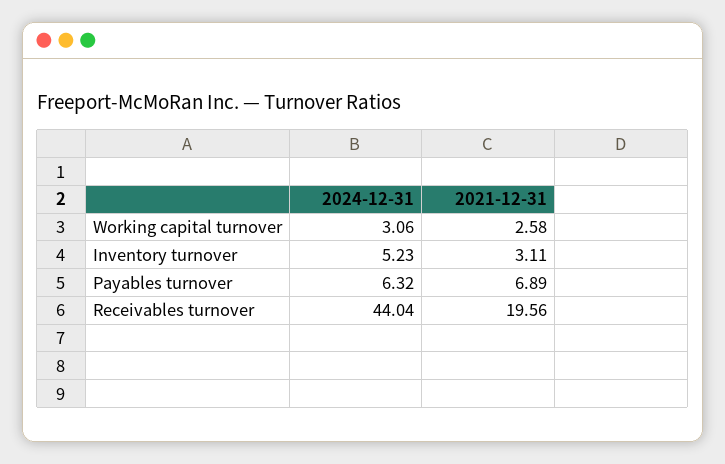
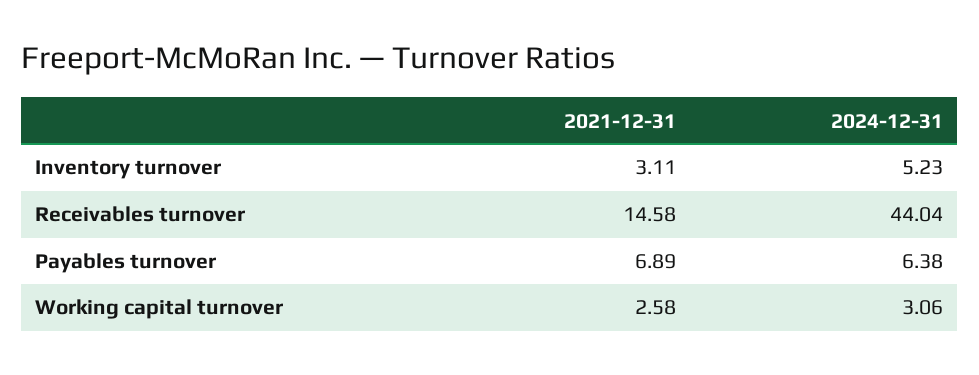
  {
    "2024-12-31": {
      "Working capital turnover": 3.06,
      "Inventory turnover": 5.23,
-     "Payables turnover": 6.32,
+     "Payables turnover": 6.38,
      "Receivables turnover": 44.04
    },
    "2021-12-31": {
      "Working capital turnover": 2.58,
      "Inventory turnover": 3.11,
      "Payables turnover": 6.89,
-     "Receivables turnover": 19.56
+     "Receivables turnover": 14.58
    }
  }

